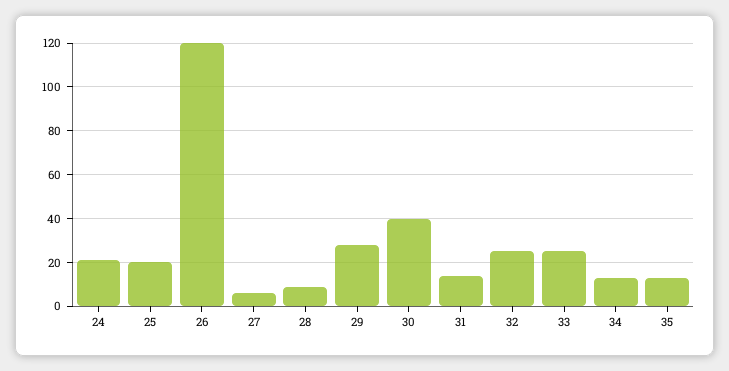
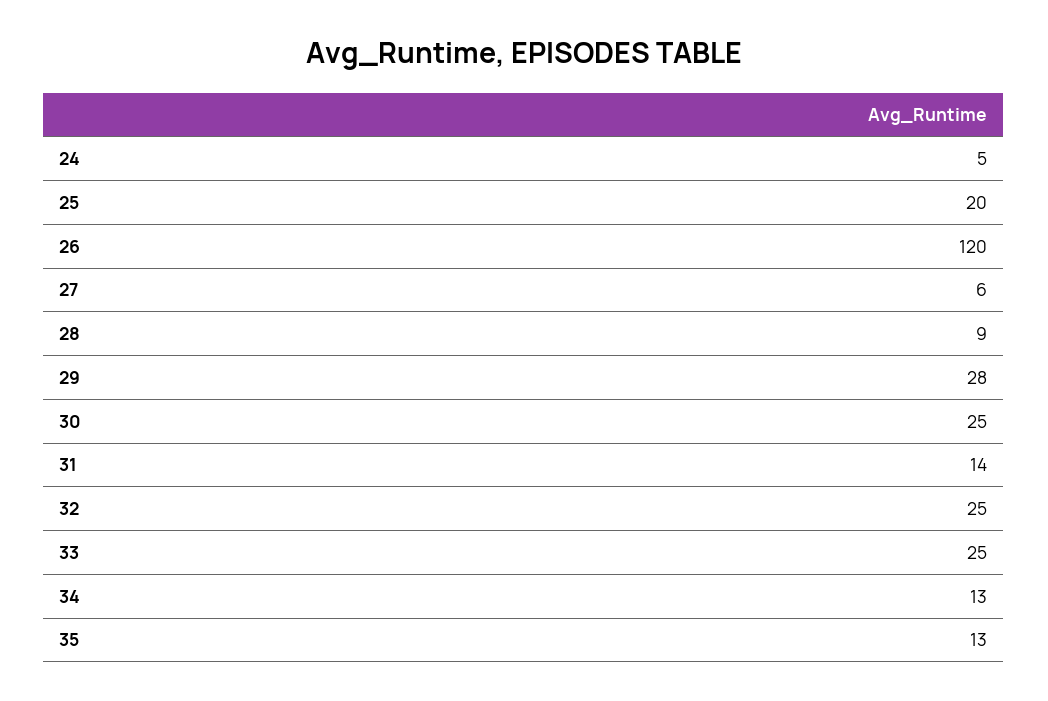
  {
-   "24": 20,
+   "24": 5,
    "25": 20,
    "26": 120,
    "27": 6,
    "28": 9,
    "29": 28,
-   "30": 40,
+   "30": 25,
    "31": 14,
    "32": 25,
    "33": 25,
    "34": 13,
    "35": 13
  }

